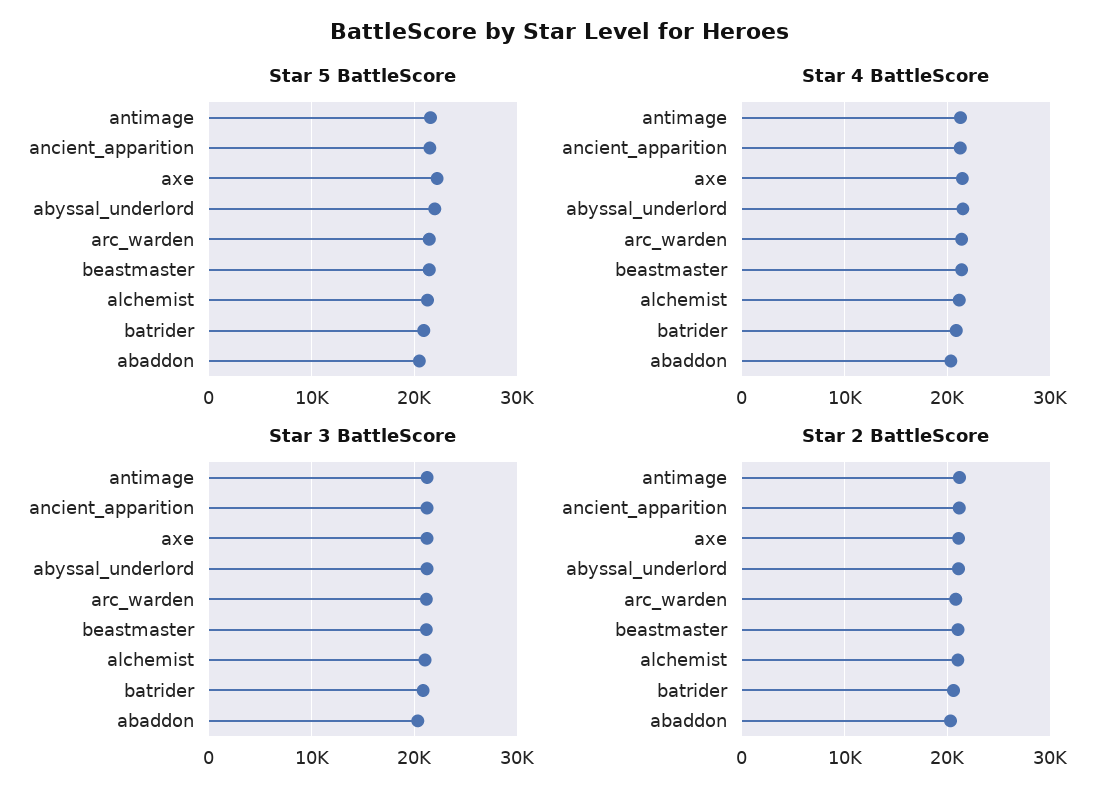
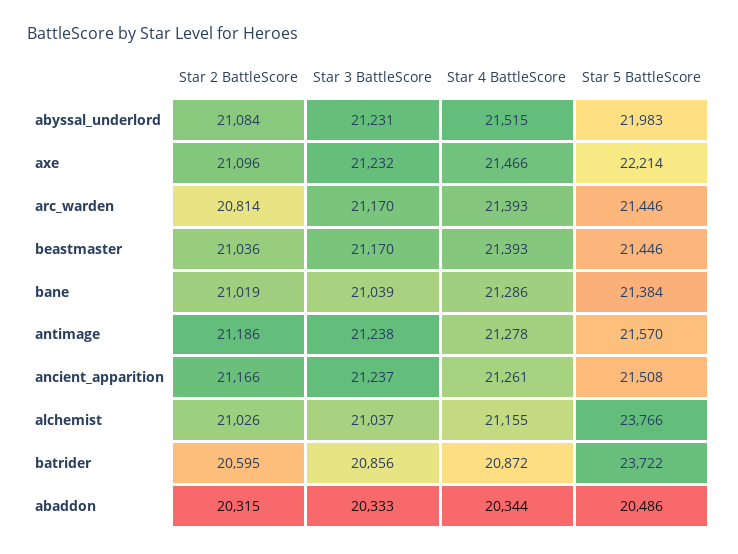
  {
    "Star 5 BattleScore": {
      "antimage": 21570,
      "ancient_apparition": 21508,
      "axe": 22214,
      "abyssal_underlord": 21983,
      "arc_warden": 21446,
      "beastmaster": 21446,
-     "alchemist": 21000,
+     "alchemist": 23766,
-     "batrider": 21000,
+     "batrider": 23722,
-     "abaddon": 20486
+     "abaddon": 20486,
+     "bane": 21384
    },
    "Star 4 BattleScore": {
      "antimage": 21278,
      "ancient_apparition": 21261,
      "axe": 21466,
      "abyssal_underlord": 21515,
      "arc_warden": 21393,
      "beastmaster": 21393,
      "alchemist": 21155,
      "batrider": 20872,
-     "abaddon": 20344
+     "abaddon": 20344,
+     "bane": 21286
    },
    "Star 3 BattleScore": {
      "antimage": 21238,
      "ancient_apparition": 21237,
      "axe": 21232,
      "abyssal_underlord": 21231,
      "arc_warden": 21170,
      "beastmaster": 21170,
      "alchemist": 21037,
      "batrider": 20856,
-     "abaddon": 20333
+     "abaddon": 20333,
+     "bane": 21039
    },
    "Star 2 BattleScore": {
      "antimage": 21186,
      "ancient_apparition": 21166,
      "axe": 21096,
      "abyssal_underlord": 21084,
      "arc_warden": 20814,
      "beastmaster": 21036,
      "alchemist": 21026,
      "batrider": 20595,
-     "abaddon": 20315
+     "abaddon": 20315,
+     "bane": 21019
    }
  }

